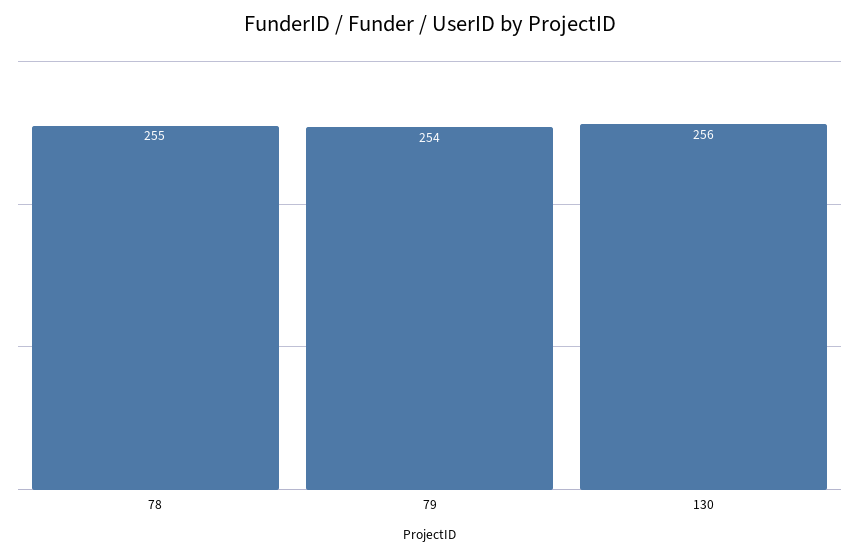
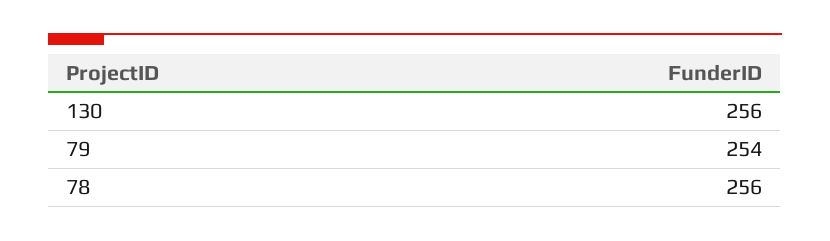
  {
-   "78": 255,
+   "78": 256,
    "79": 254,
    "130": 256
  }

